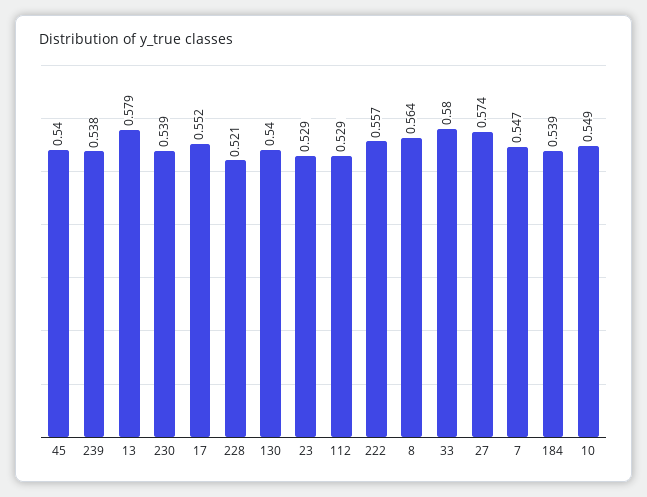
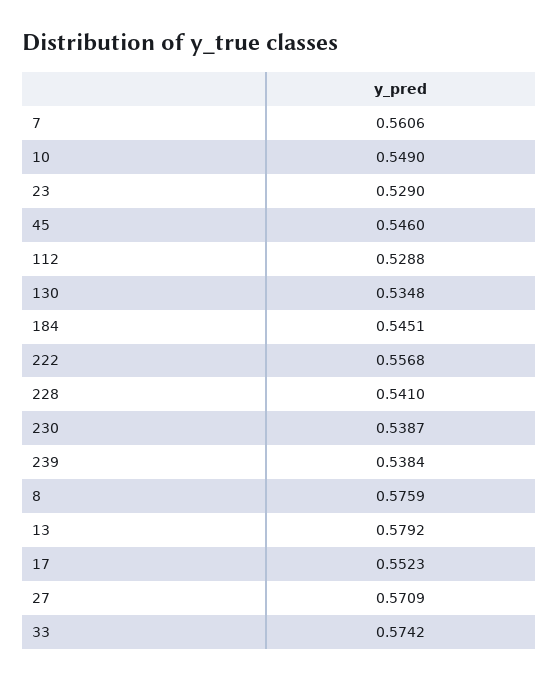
  {
-   "45": 0.54,
+   "45": 0.546,
    "239": 0.5384,
    "13": 0.5792,
    "230": 0.5387,
    "17": 0.5523,
-   "228": 0.521,
+   "228": 0.541,
-   "130": 0.54,
+   "130": 0.5348,
    "23": 0.529,
    "112": 0.5288,
    "222": 0.5568,
-   "8": 0.564,
+   "8": 0.5759,
-   "33": 0.58,
+   "33": 0.5742,
-   "27": 0.574,
+   "27": 0.5709,
-   "7": 0.547,
+   "7": 0.5606,
-   "184": 0.539,
+   "184": 0.5451,
    "10": 0.549
  }

